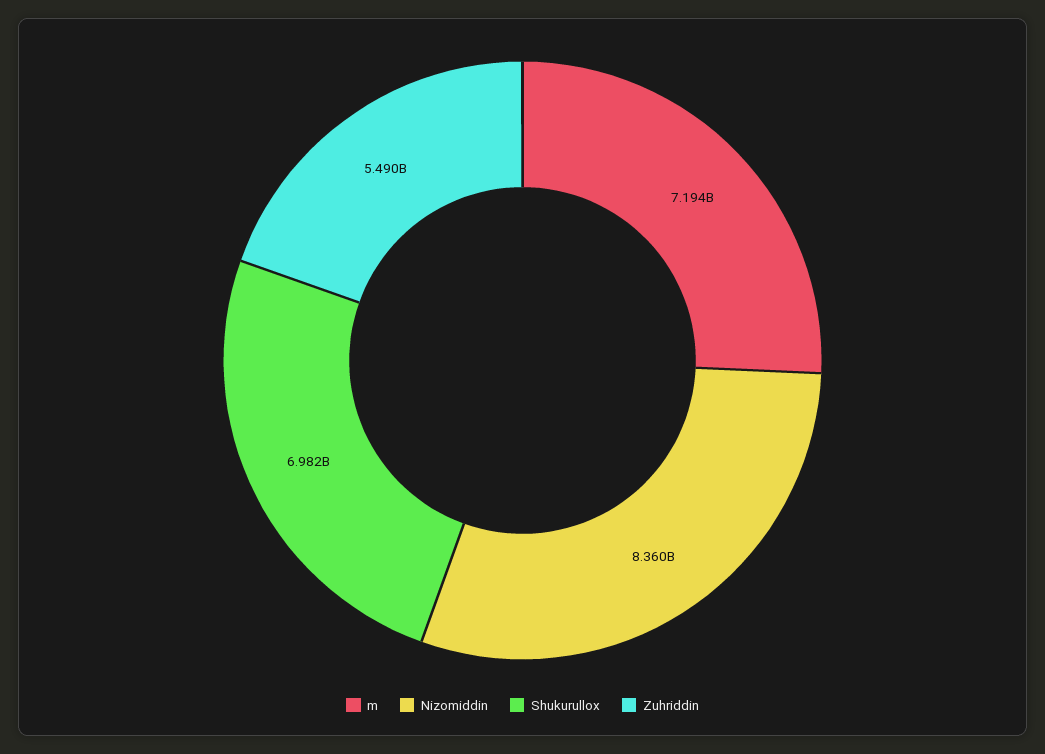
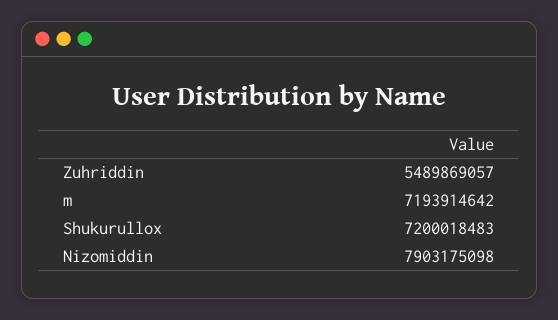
  {
    "m": 7193914642,
-   "Nizomiddin": 8360000000,
+   "Nizomiddin": 7903175098,
-   "Shukurullox": 6982000000,
+   "Shukurullox": 7200018483,
    "Zuhriddin": 5489869057
  }

